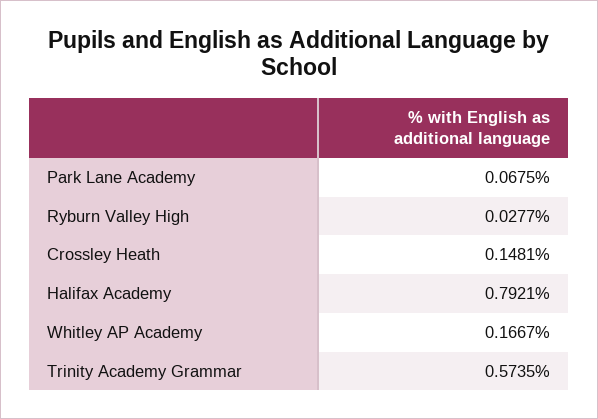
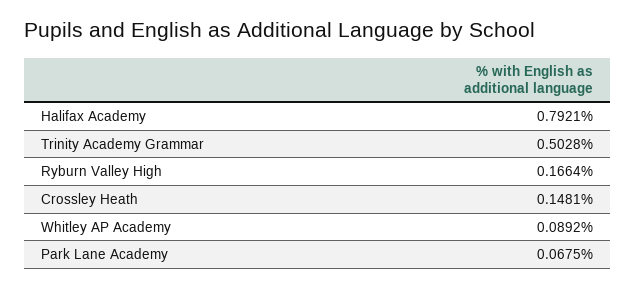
  {
    "Park Lane Academy": 0.0675,
-   "Ryburn Valley High": 0.0277,
+   "Ryburn Valley High": 0.1664,
    "Crossley Heath": 0.1481,
    "Halifax Academy": 0.7921,
-   "Whitley AP Academy": 0.1667,
+   "Whitley AP Academy": 0.0892,
-   "Trinity Academy Grammar": 0.5735
+   "Trinity Academy Grammar": 0.5028
  }

